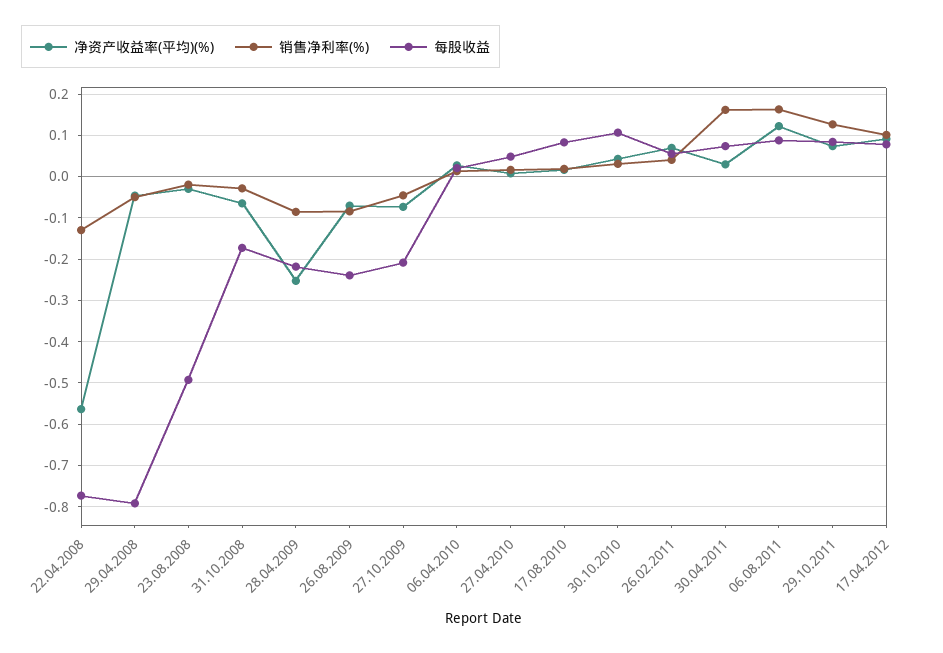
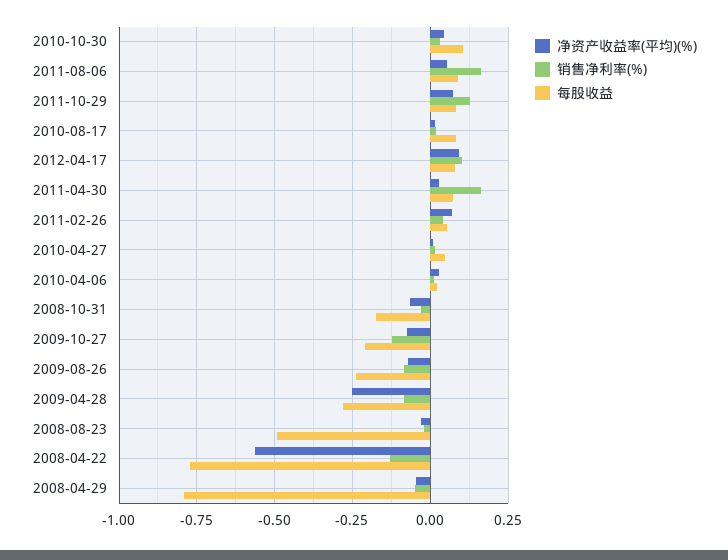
  {
    "净资产收益率(平均)(%)": {
      "22.04.2008": -0.56,
      "29.04.2008": -0.04,
      "23.08.2008": -0.02,
      "31.10.2008": -0.06,
      "28.04.2009": -0.26,
      "26.08.2009": -0.08,
      "27.10.2009": -0.08,
      "06.04.2010": 0.02,
      "27.04.2010": 0,
      "17.08.2010": 0.02,
      "30.10.2010": 0.04,
      "26.02.2011": 0.06,
      "30.04.2011": 0.02,
-     "06.08.2011": 0.12,
+     "06.08.2011": 0.05,
      "29.10.2011": 0.08,
      "17.04.2012": 0.1
    },
    "销售净利率(%)": {
      "22.04.2008": -0.12,
      "29.04.2008": -0.04,
      "23.08.2008": -0.02,
      "31.10.2008": -0.02,
      "28.04.2009": -0.08,
      "26.08.2009": -0.08,
-     "27.10.2009": -0.04,
+     "27.10.2009": -0.125,
      "06.04.2010": 0.02,
      "27.04.2010": 0.02,
      "17.08.2010": 0.02,
      "30.10.2010": 0.04,
      "26.02.2011": 0.04,
      "30.04.2011": 0.16,
      "06.08.2011": 0.16,
      "29.10.2011": 0.12,
      "17.04.2012": 0.1
    },
    "每股收益": {
      "22.04.2008": -0.78,
      "29.04.2008": -0.8,
      "23.08.2008": -0.5,
      "31.10.2008": -0.18,
-     "28.04.2009": -0.22,
+     "28.04.2009": -0.275,
      "26.08.2009": -0.24,
      "27.10.2009": -0.2,
      "06.04.2010": 0.02,
      "27.04.2010": 0.04,
      "17.08.2010": 0.08,
      "30.10.2010": 0.1,
      "26.02.2011": 0.06,
      "30.04.2011": 0.08,
      "06.08.2011": 0.08,
      "29.10.2011": 0.08,
      "17.04.2012": 0.08
    }
  }

